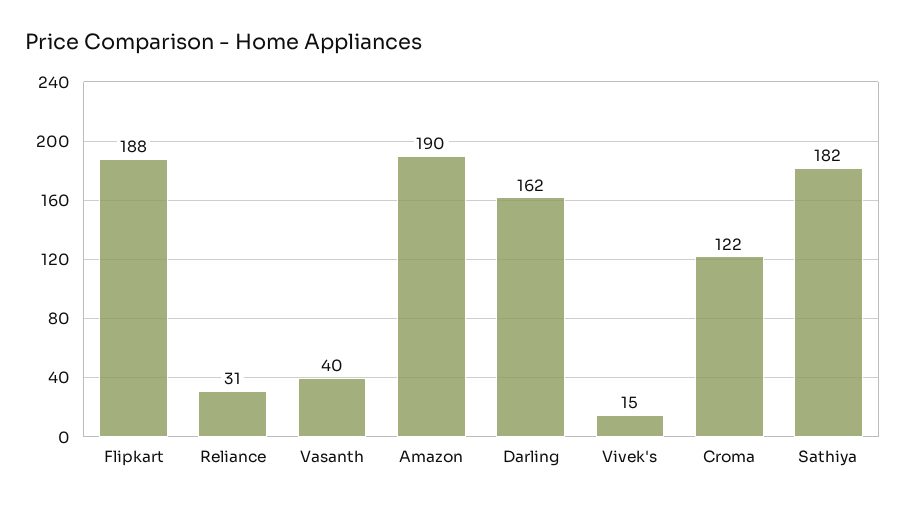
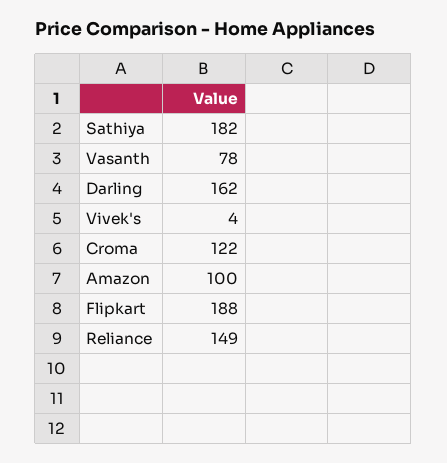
  {
    "Flipkart": 188,
-   "Reliance": 31,
+   "Reliance": 149,
-   "Vasanth": 40,
+   "Vasanth": 78,
-   "Amazon": 190,
+   "Amazon": 100,
    "Darling": 162,
-   "Vivek's": 15,
+   "Vivek's": 4,
    "Croma": 122,
    "Sathiya": 182
  }

